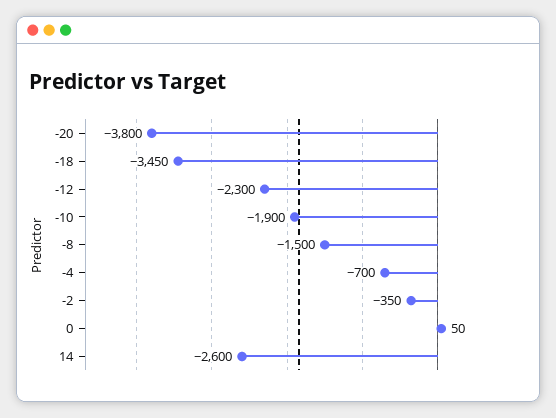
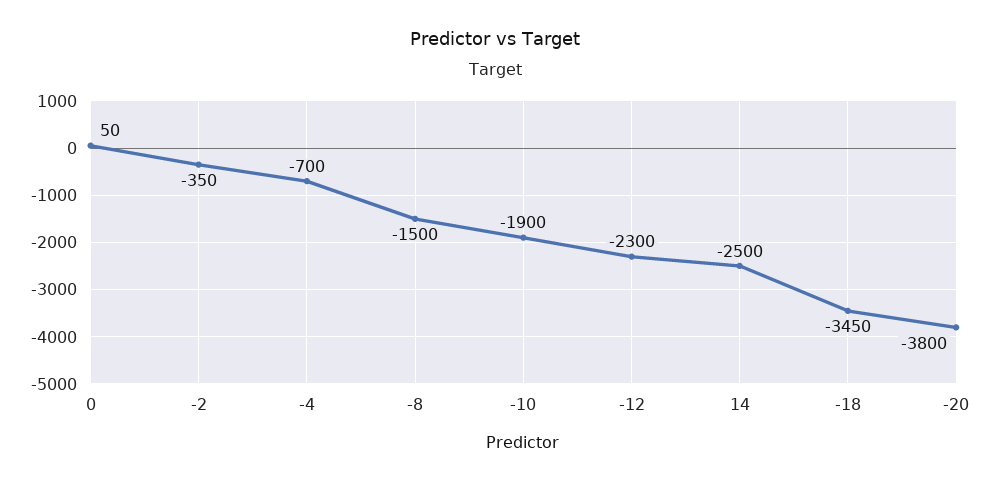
  {
    "-20": -3800,
    "-18": -3450,
    "-12": -2300,
    "-10": -1900,
    "-8": -1500,
    "-4": -700,
    "-2": -350,
    "0": 50,
-   "14": -2600
+   "14": -2500
  }

